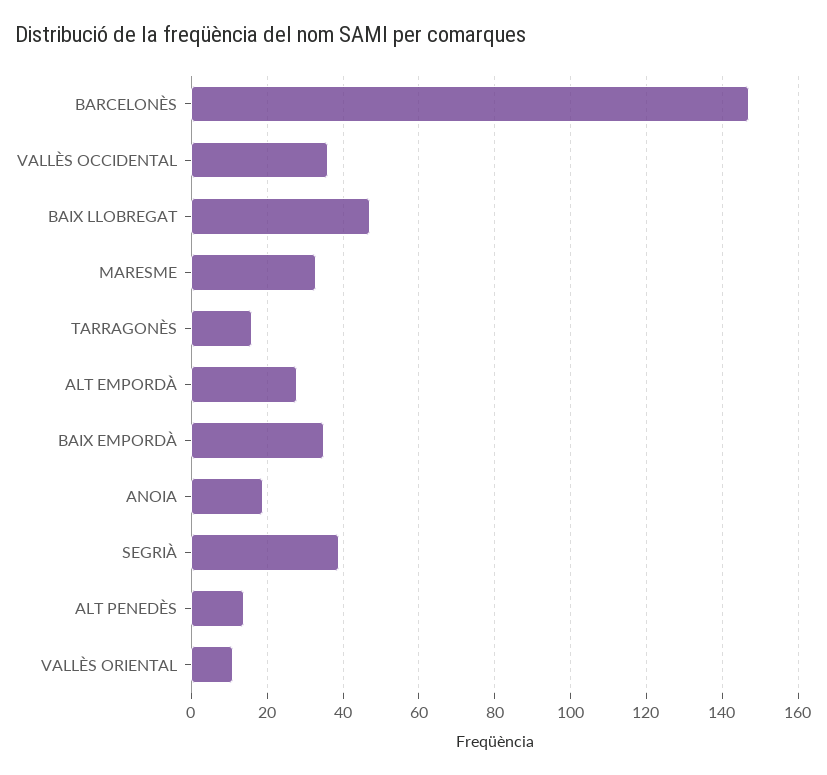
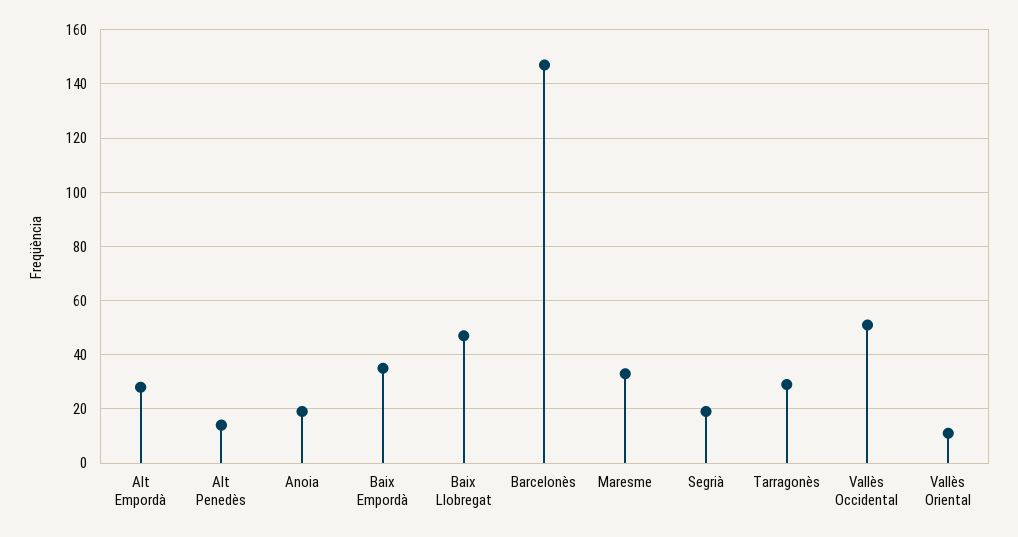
  {
    "BARCELONÈS": 145,
-   "VALLÈS OCCIDENTAL": 35,
+   "VALLÈS OCCIDENTAL": 50,
    "BAIX LLOBREGAT": 45,
    "MARESME": 35,
-   "TARRAGONÈS": 15,
+   "TARRAGONÈS": 30,
    "ALT EMPORDÀ": 30,
    "BAIX EMPORDÀ": 35,
    "ANOIA": 20,
-   "SEGRIÀ": 40,
+   "SEGRIÀ": 20,
    "ALT PENEDÈS": 15,
    "VALLÈS ORIENTAL": 10
  }

